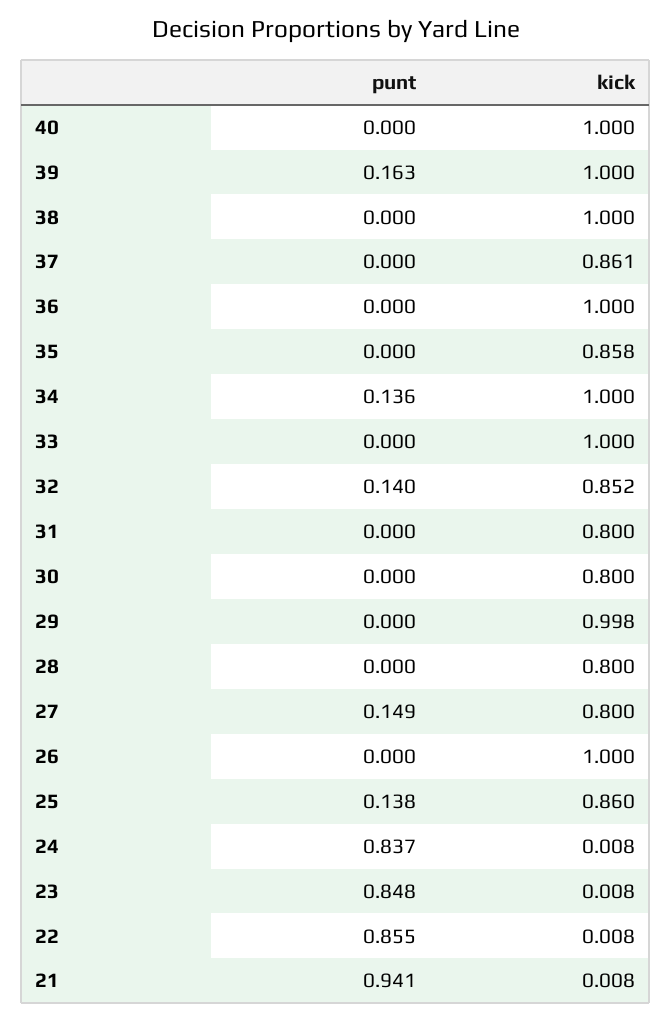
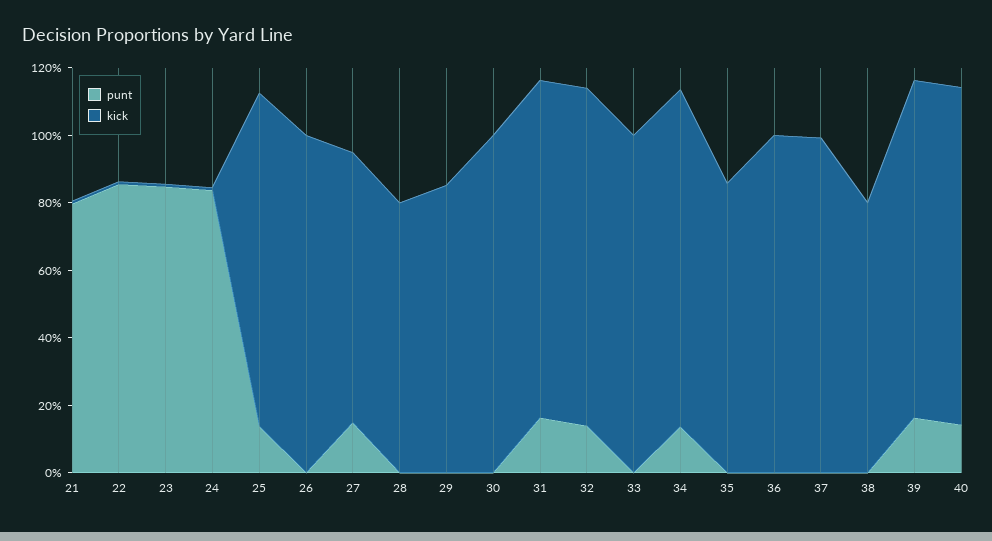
  {
    "punt": {
-     "40": 0,
+     "40": 0.15,
      "39": 0.163,
      "38": 0,
      "37": 0,
      "36": 0,
      "35": 0,
      "34": 0.136,
      "33": 0,
      "32": 0.14,
-     "31": 0,
+     "31": 0.15,
      "30": 0,
      "29": 0,
      "28": 0,
      "27": 0.149,
      "26": 0,
      "25": 0.138,
      "24": 0.837,
      "23": 0.848,
      "22": 0.855,
-     "21": 0.941
+     "21": 0.8
    },
    "kick": {
      "40": 1,
      "39": 1,
-     "38": 1,
+     "38": 0.8,
-     "37": 0.861,
+     "37": 1,
      "36": 1,
      "35": 0.858,
      "34": 1,
      "33": 1,
-     "32": 0.852,
+     "32": 1,
-     "31": 0.8,
+     "31": 1,
-     "30": 0.8,
+     "30": 1,
-     "29": 0.998,
+     "29": 0.85,
      "28": 0.8,
      "27": 0.8,
      "26": 1,
-     "25": 0.86,
+     "25": 1,
      "24": 0.008,
      "23": 0.008,
      "22": 0.008,
      "21": 0.008
    }
  }

